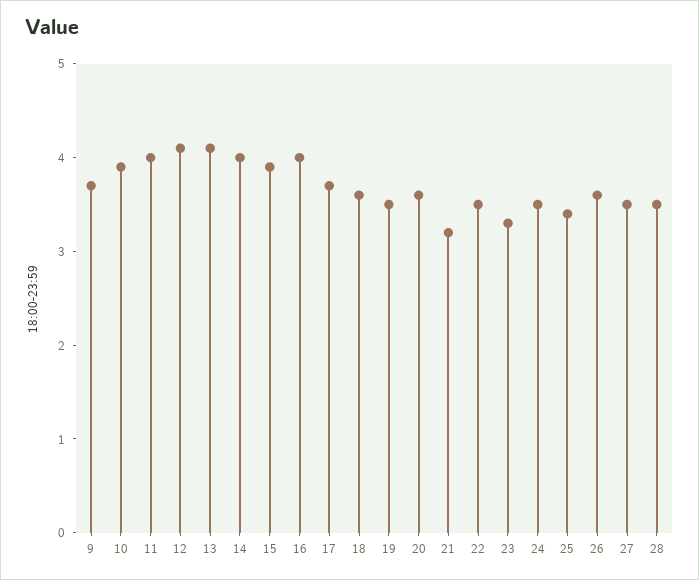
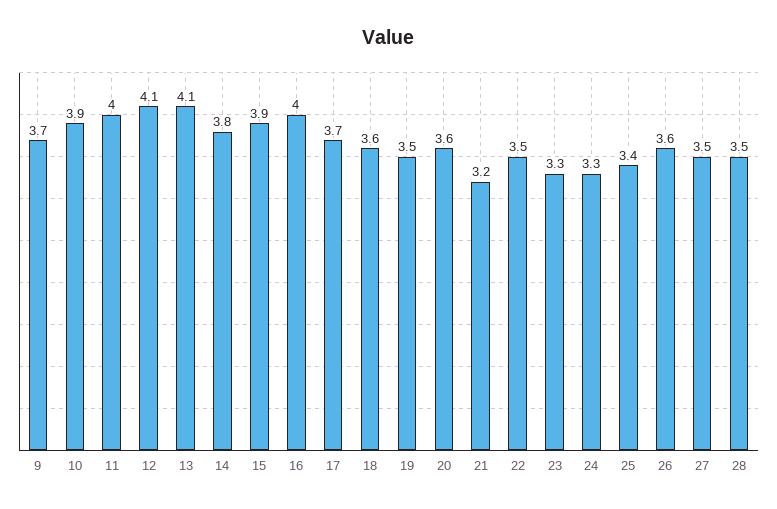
  {
    "9": 3.7,
    "10": 3.9,
    "11": 4,
    "12": 4.1,
    "13": 4.1,
-   "14": 4,
+   "14": 3.8,
    "15": 3.9,
    "16": 4,
    "17": 3.7,
    "18": 3.6,
    "19": 3.5,
    "20": 3.6,
    "21": 3.2,
    "22": 3.5,
    "23": 3.3,
-   "24": 3.5,
+   "24": 3.3,
    "25": 3.4,
    "26": 3.6,
    "27": 3.5,
    "28": 3.5
  }

